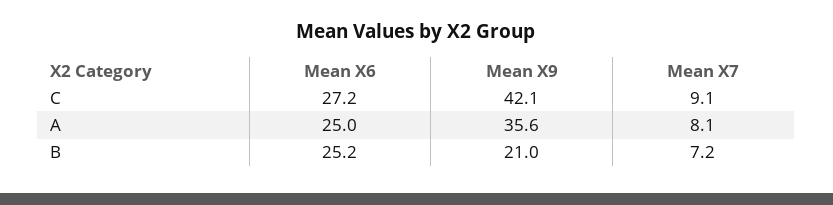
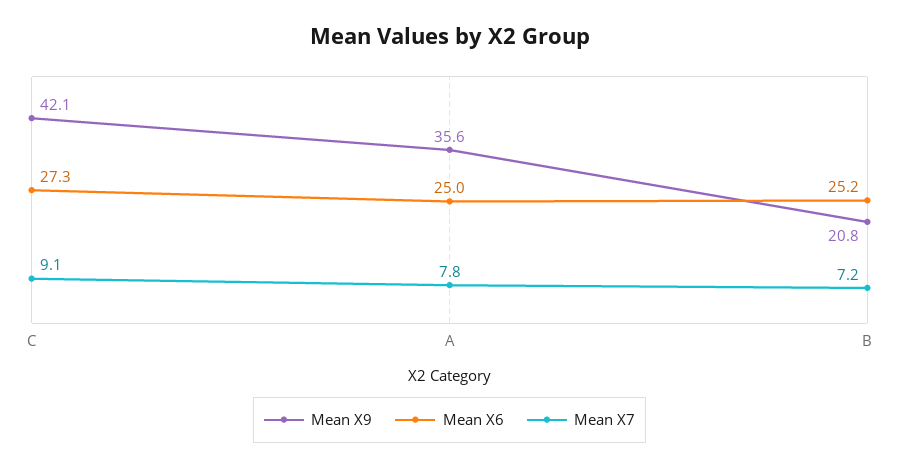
  {
    "Mean X6": {
-     "C": 27.2,
+     "C": 27.3,
      "A": 25,
      "B": 25.2
    },
    "Mean X9": {
      "C": 42.1,
      "A": 35.6,
-     "B": 21
+     "B": 20.8
    },
    "Mean X7": {
      "C": 9.1,
-     "A": 8.1,
+     "A": 7.8,
      "B": 7.2
    }
  }

